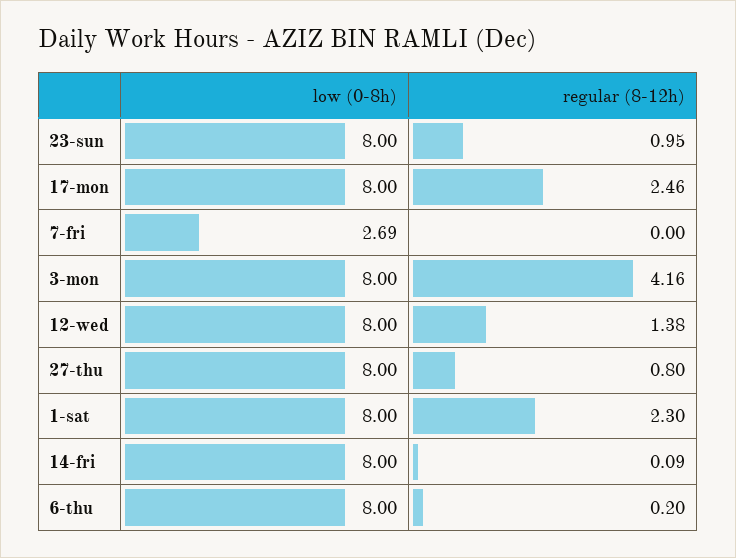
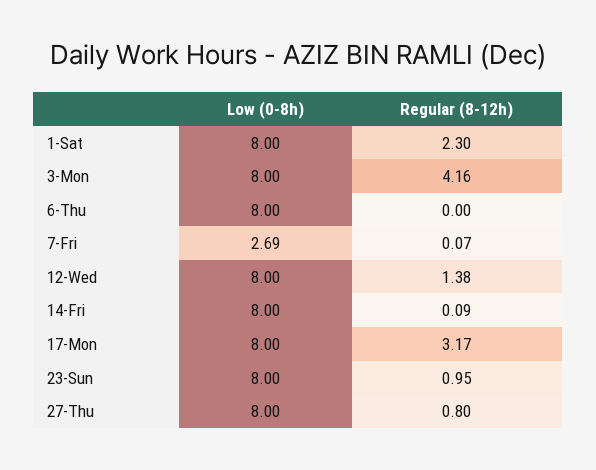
  {
    "low (0-8h)": {
      "23-sun": 8,
      "17-mon": 8,
      "7-fri": 2.69,
      "3-mon": 8,
      "12-wed": 8,
      "27-thu": 8,
      "1-sat": 8,
      "14-fri": 8,
      "6-thu": 8
    },
    "regular (8-12h)": {
      "23-sun": 0.95,
-     "17-mon": 2.46,
+     "17-mon": 3.17,
-     "7-fri": 0,
+     "7-fri": 0.07,
      "3-mon": 4.16,
      "12-wed": 1.38,
      "27-thu": 0.8,
      "1-sat": 2.3,
      "14-fri": 0.09,
-     "6-thu": 0.2
+     "6-thu": 0
    }
  }

